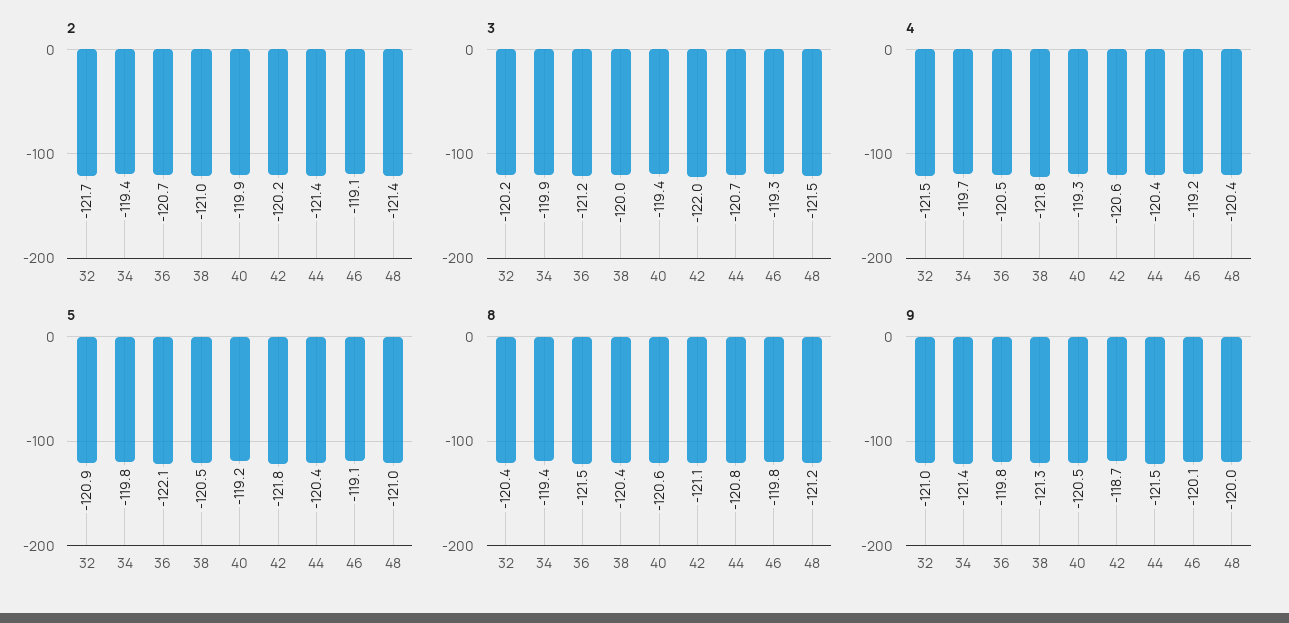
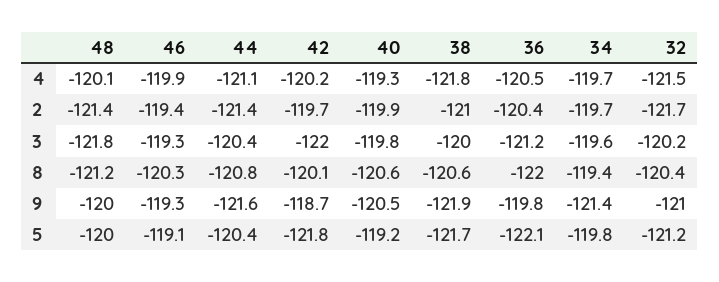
  {
    "2": {
      "32": -121.7,
-     "34": -119.4,
+     "34": -119.7,
-     "36": -120.7,
+     "36": -120.4,
      "38": -121,
      "40": -119.9,
-     "42": -120.2,
+     "42": -119.7,
      "44": -121.4,
-     "46": -119.1,
+     "46": -119.4,
      "48": -121.4
    },
    "3": {
      "32": -120.2,
-     "34": -119.9,
+     "34": -119.6,
      "36": -121.2,
      "38": -120,
-     "40": -119.4,
+     "40": -119.8,
      "42": -122,
-     "44": -120.7,
+     "44": -120.4,
      "46": -119.3,
-     "48": -121.5
+     "48": -121.8
    },
    "4": {
      "32": -121.5,
      "34": -119.7,
      "36": -120.5,
      "38": -121.8,
      "40": -119.3,
-     "42": -120.6,
+     "42": -120.2,
-     "44": -120.4,
+     "44": -121.1,
-     "46": -119.2,
+     "46": -119.9,
-     "48": -120.4
+     "48": -120.1
    },
    "5": {
-     "32": -120.9,
+     "32": -121.2,
      "34": -119.8,
      "36": -122.1,
-     "38": -120.5,
+     "38": -121.7,
      "40": -119.2,
      "42": -121.8,
      "44": -120.4,
      "46": -119.1,
-     "48": -121
+     "48": -120
    },
    "8": {
      "32": -120.4,
      "34": -119.4,
-     "36": -121.5,
+     "36": -122,
-     "38": -120.4,
+     "38": -120.6,
      "40": -120.6,
-     "42": -121.1,
+     "42": -120.1,
      "44": -120.8,
-     "46": -119.8,
+     "46": -120.3,
      "48": -121.2
    },
    "9": {
      "32": -121,
      "34": -121.4,
      "36": -119.8,
-     "38": -121.3,
+     "38": -121.9,
      "40": -120.5,
      "42": -118.7,
-     "44": -121.5,
+     "44": -121.6,
-     "46": -120.1,
+     "46": -119.3,
      "48": -120
    }
  }

